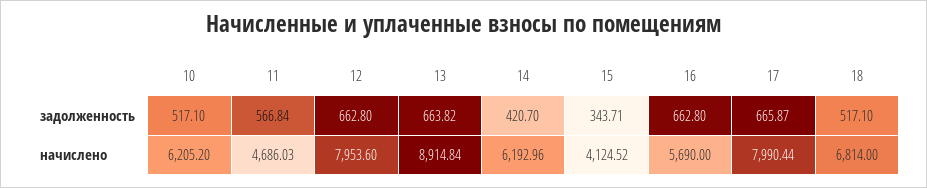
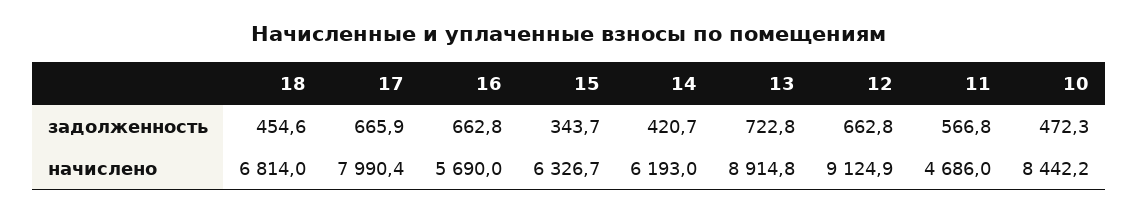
  {
    "10": {
-     "задолженность": 517.1,
+     "задолженность": 472.3,
-     "начислено": 6205.2
+     "начислено": 8442.2
    },
    "11": {
      "задолженность": 566.84,
      "начислено": 4686.03
    },
    "12": {
      "задолженность": 662.8,
-     "начислено": 7953.6
+     "начислено": 9124.9
    },
    "13": {
-     "задолженность": 663.82,
+     "задолженность": 722.8,
      "начислено": 8914.84
    },
    "14": {
      "задолженность": 420.7,
      "начислено": 6192.96
    },
    "15": {
      "задолженность": 343.71,
-     "начислено": 4124.52
+     "начислено": 6326.7
    },
    "16": {
      "задолженность": 662.8,
      "начислено": 5690
    },
    "17": {
      "задолженность": 665.87,
      "начислено": 7990.44
    },
    "18": {
-     "задолженность": 517.1,
+     "задолженность": 454.6,
      "начислено": 6814
    }
  }

